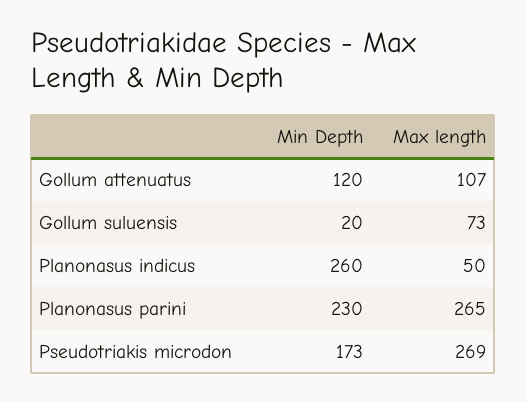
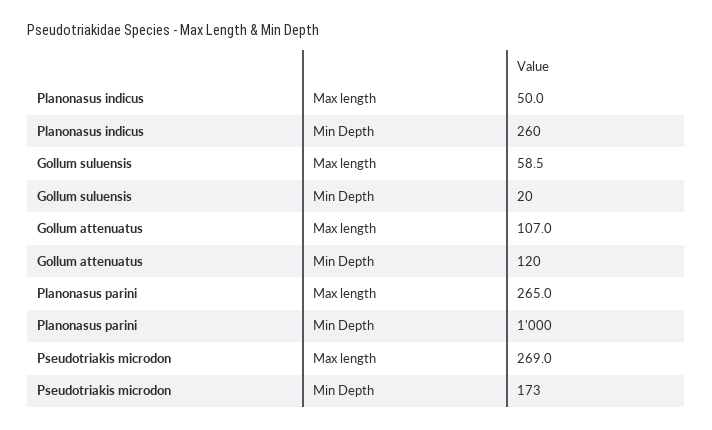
  {
    "Min Depth": {
      "Gollum attenuatus": 120,
      "Gollum suluensis": 20,
      "Planonasus indicus": 260,
-     "Planonasus parini": 230,
+     "Planonasus parini": 1000,
      "Pseudotriakis microdon": 173
    },
    "Max length": {
      "Gollum attenuatus": 107,
-     "Gollum suluensis": 73,
+     "Gollum suluensis": 58.5,
      "Planonasus indicus": 50,
      "Planonasus parini": 265,
      "Pseudotriakis microdon": 269
    }
  }

